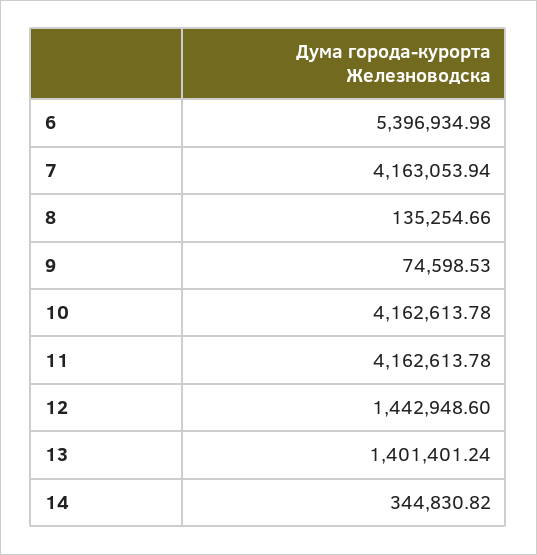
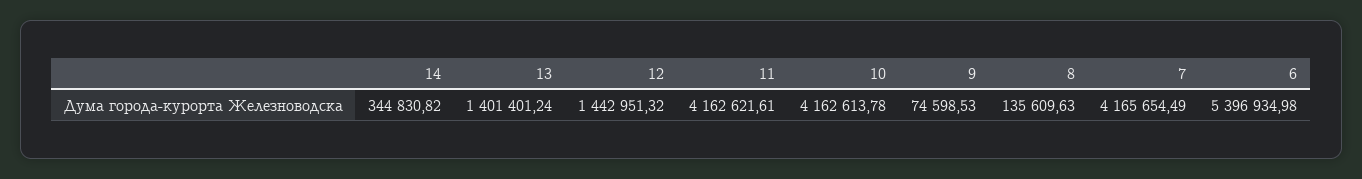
  {
    "6": 5396934.98,
-   "7": 4163053.94,
+   "7": 4165654.49,
-   "8": 135254.66,
+   "8": 135609.63,
    "9": 74598.53,
    "10": 4162613.78,
-   "11": 4162613.78,
+   "11": 4162621.61,
-   "12": 1442948.6,
+   "12": 1442951.32,
    "13": 1401401.24,
    "14": 344830.82
  }

